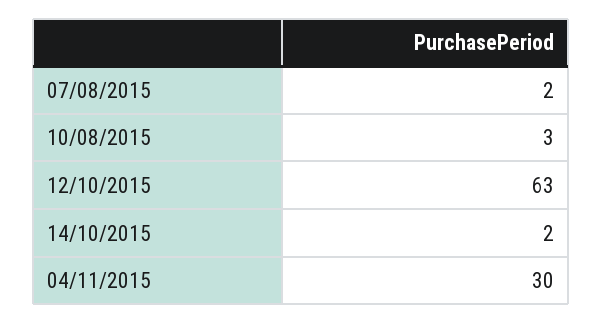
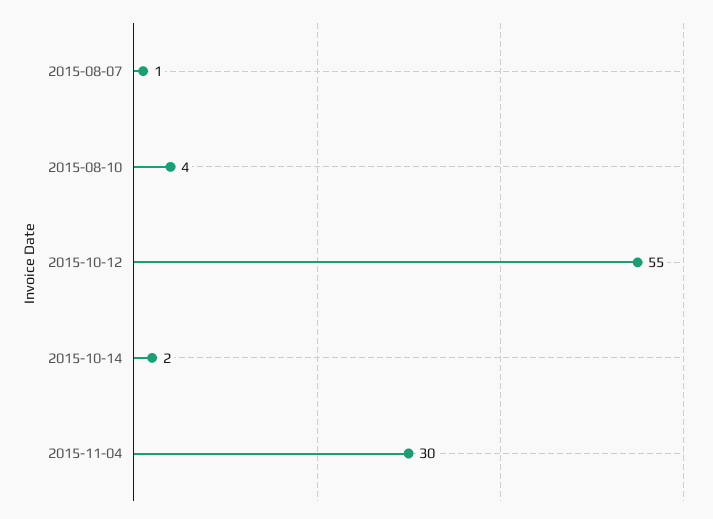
  {
-   "07/08/2015": 2,
+   "07/08/2015": 1,
-   "10/08/2015": 3,
+   "10/08/2015": 4,
-   "12/10/2015": 63,
+   "12/10/2015": 55,
    "14/10/2015": 2,
    "04/11/2015": 30
  }

